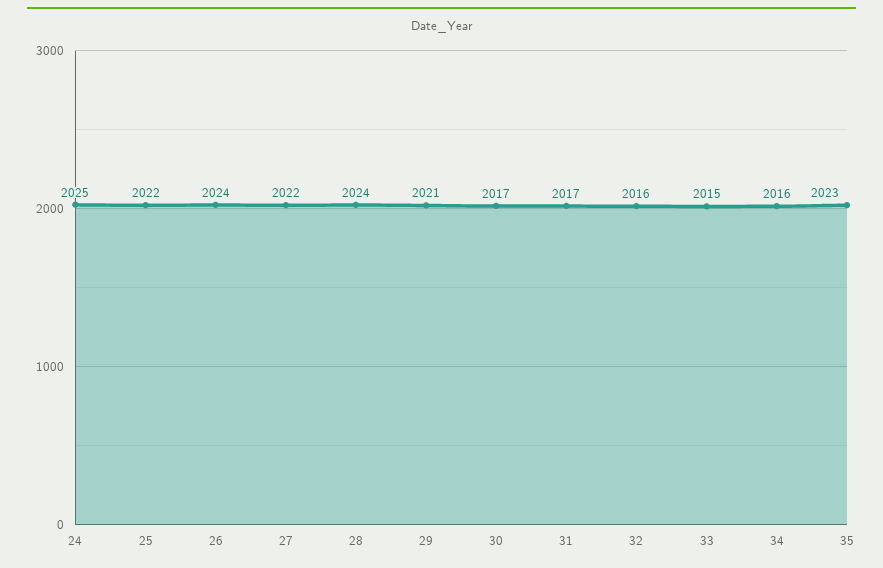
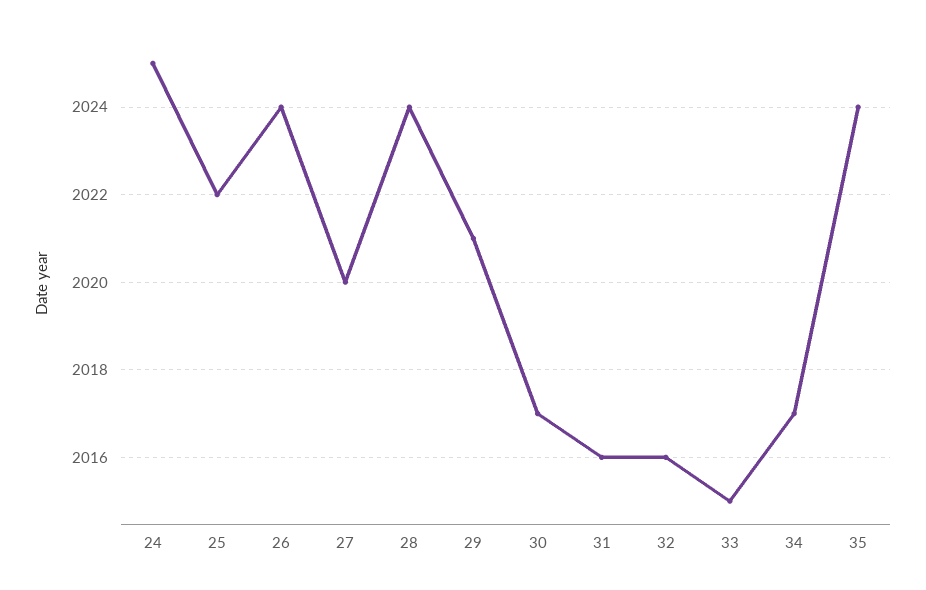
  {
    "24": 2025,
    "25": 2022,
    "26": 2024,
-   "27": 2022,
+   "27": 2020,
    "28": 2024,
    "29": 2021,
    "30": 2017,
-   "31": 2017,
+   "31": 2016,
    "32": 2016,
    "33": 2015,
-   "34": 2016,
+   "34": 2017,
-   "35": 2023
+   "35": 2024
  }

